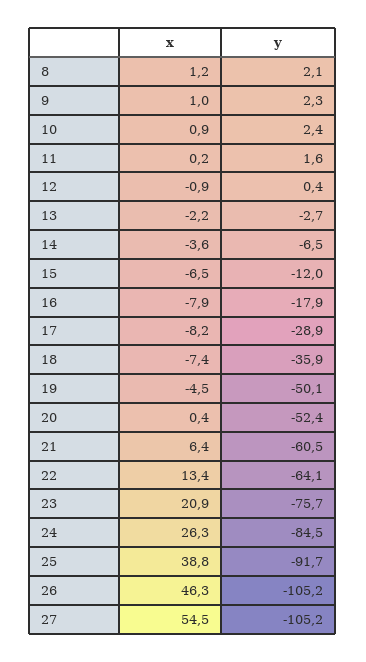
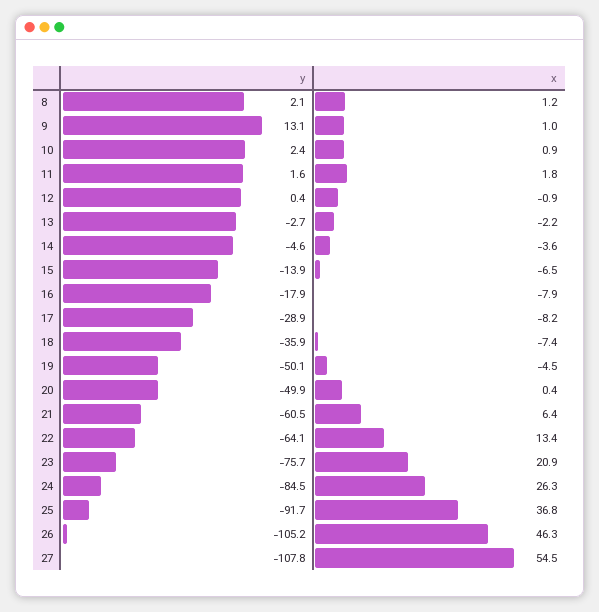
  {
    "x": {
      "8": 1.2,
      "9": 1,
      "10": 0.9,
-     "11": 0.2,
+     "11": 1.8,
      "12": -0.9,
      "13": -2.2,
      "14": -3.6,
      "15": -6.5,
      "16": -7.9,
      "17": -8.2,
      "18": -7.4,
      "19": -4.5,
      "20": 0.4,
      "21": 6.4,
      "22": 13.4,
      "23": 20.9,
      "24": 26.3,
-     "25": 38.8,
+     "25": 36.8,
      "26": 46.3,
      "27": 54.5
    },
    "y": {
      "8": 2.1,
-     "9": 2.3,
+     "9": 13.1,
      "10": 2.4,
      "11": 1.6,
      "12": 0.4,
      "13": -2.7,
-     "14": -6.5,
+     "14": -4.6,
-     "15": -12,
+     "15": -13.9,
      "16": -17.9,
      "17": -28.9,
      "18": -35.9,
      "19": -50.1,
-     "20": -52.4,
+     "20": -49.9,
      "21": -60.5,
      "22": -64.1,
      "23": -75.7,
      "24": -84.5,
      "25": -91.7,
      "26": -105.2,
-     "27": -105.2
+     "27": -107.8
    }
  }

